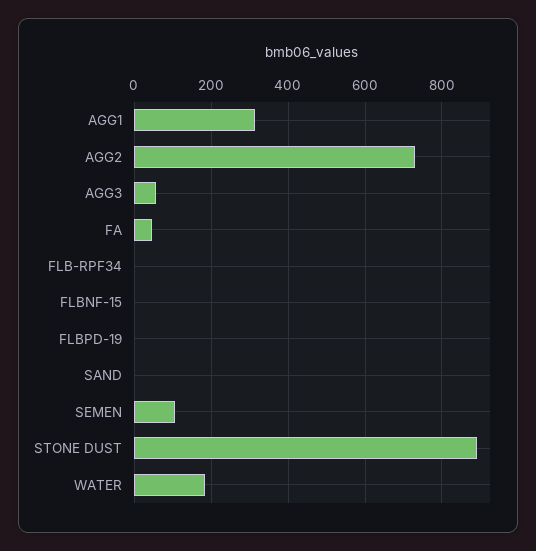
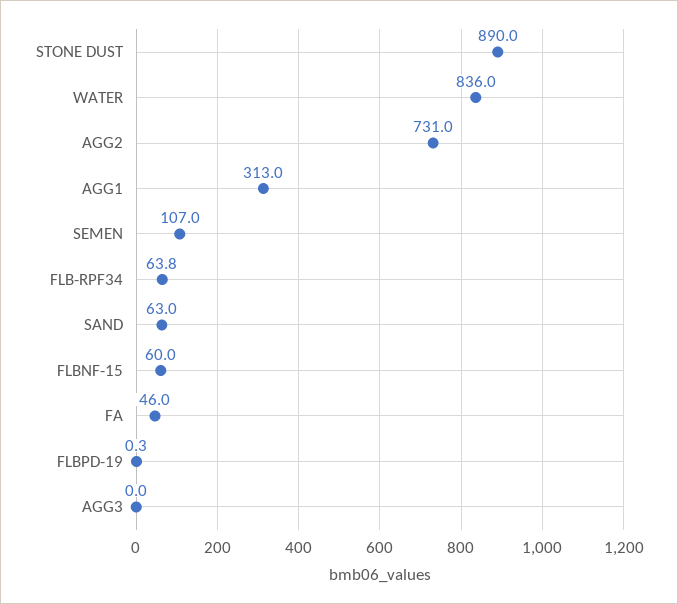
  {
    "AGG1": 313,
    "AGG2": 731,
-   "AGG3": 60,
+   "AGG3": 0,
    "FA": 46,
-   "FLB-RPF34": 0,
+   "FLB-RPF34": 63.8,
-   "FLBNF-15": 0,
+   "FLBNF-15": 60,
    "FLBPD-19": 0.3,
-   "SAND": 0,
+   "SAND": 63,
    "SEMEN": 107,
    "STONE DUST": 890,
-   "WATER": 180
+   "WATER": 836
  }

